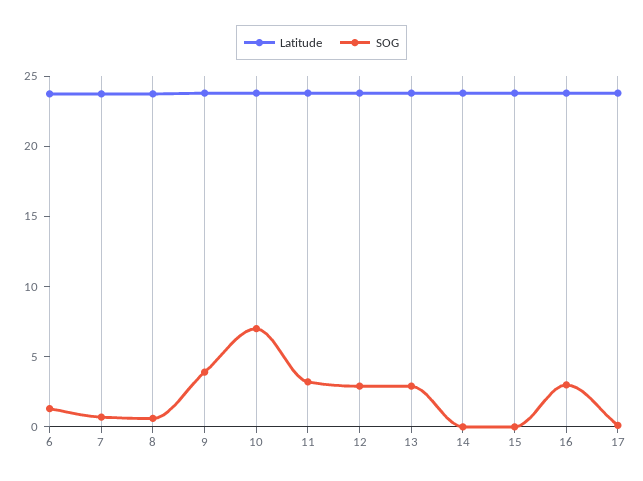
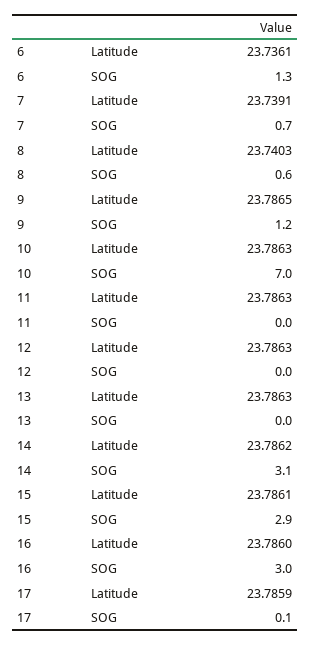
  {
    "Latitude": {
      "6": 23.7361,
      "7": 23.7391,
      "8": 23.7403,
      "9": 23.7865,
      "10": 23.7863,
      "11": 23.7863,
      "12": 23.7863,
      "13": 23.7863,
      "14": 23.7862,
      "15": 23.7861,
      "16": 23.786,
      "17": 23.7859
    },
    "SOG": {
      "6": 1.3,
      "7": 0.7,
      "8": 0.6,
-     "9": 4,
+     "9": 1.2,
      "10": 7,
-     "11": 3,
+     "11": 0,
-     "12": 3,
+     "12": 0,
-     "13": 3,
+     "13": 0,
-     "14": 0,
+     "14": 3.1,
-     "15": 0,
+     "15": 2.9,
      "16": 3,
      "17": 0.1
    }
  }

